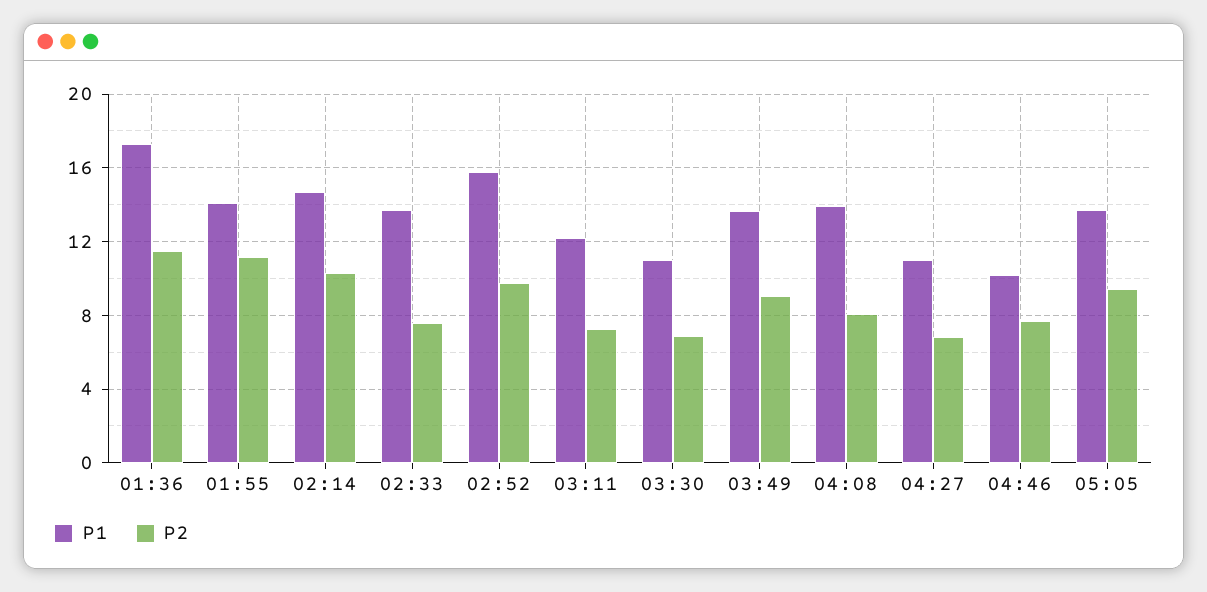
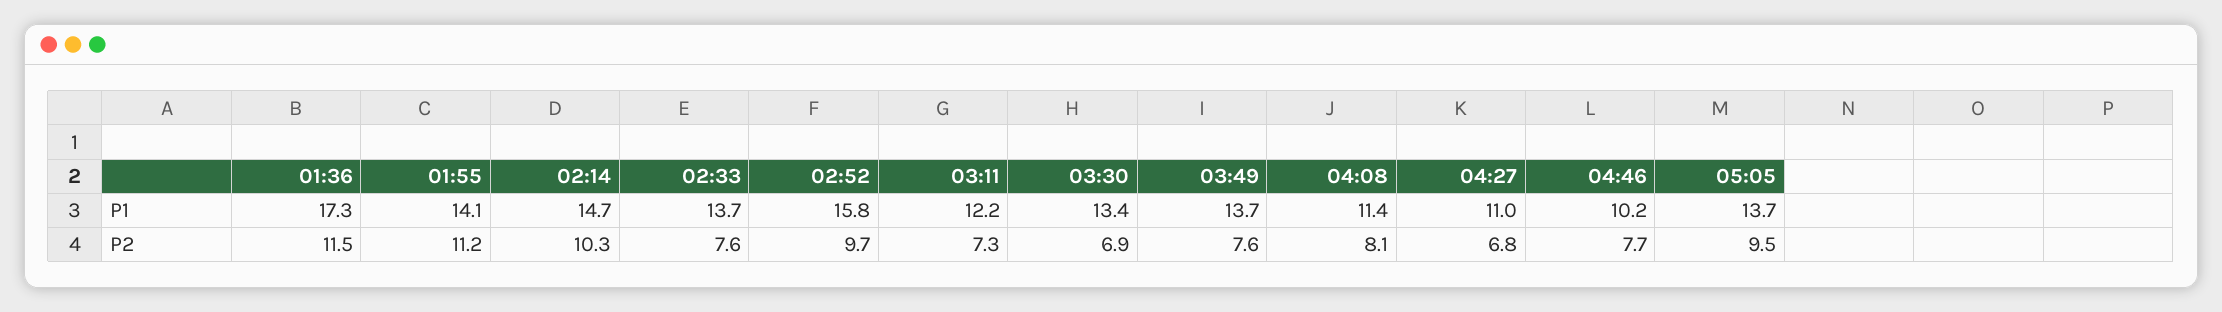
  {
    "P1": {
      "01:36": 17.3,
      "01:55": 14.1,
      "02:14": 14.7,
      "02:33": 13.7,
      "02:52": 15.8,
      "03:11": 12.2,
-     "03:30": 11,
+     "03:30": 13.4,
      "03:49": 13.7,
-     "04:08": 14,
+     "04:08": 11.4,
      "04:27": 11,
      "04:46": 10.2,
      "05:05": 13.7
    },
    "P2": {
      "01:36": 11.5,
      "01:55": 11.2,
      "02:14": 10.3,
      "02:33": 7.6,
      "02:52": 9.7,
      "03:11": 7.3,
      "03:30": 6.9,
-     "03:49": 9,
+     "03:49": 7.6,
      "04:08": 8.1,
      "04:27": 6.8,
      "04:46": 7.7,
      "05:05": 9.5
    }
  }

